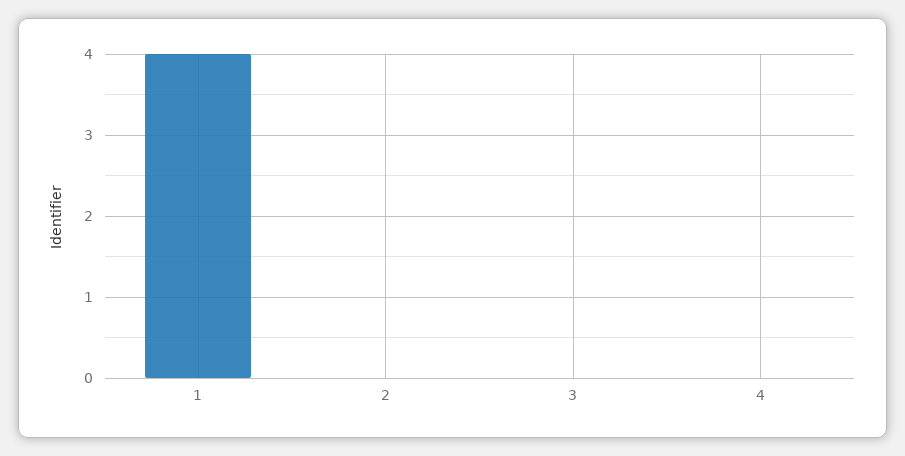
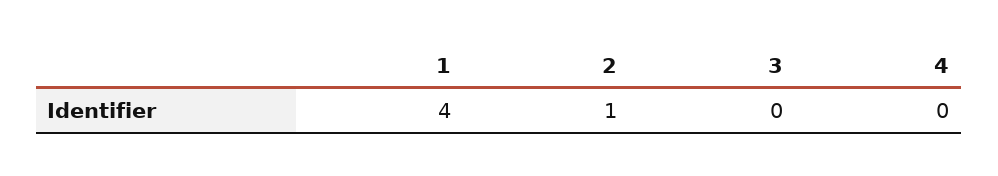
  {
    "1": 4,
-   "2": 0,
+   "2": 1,
    "3": 0,
    "4": 0
  }

